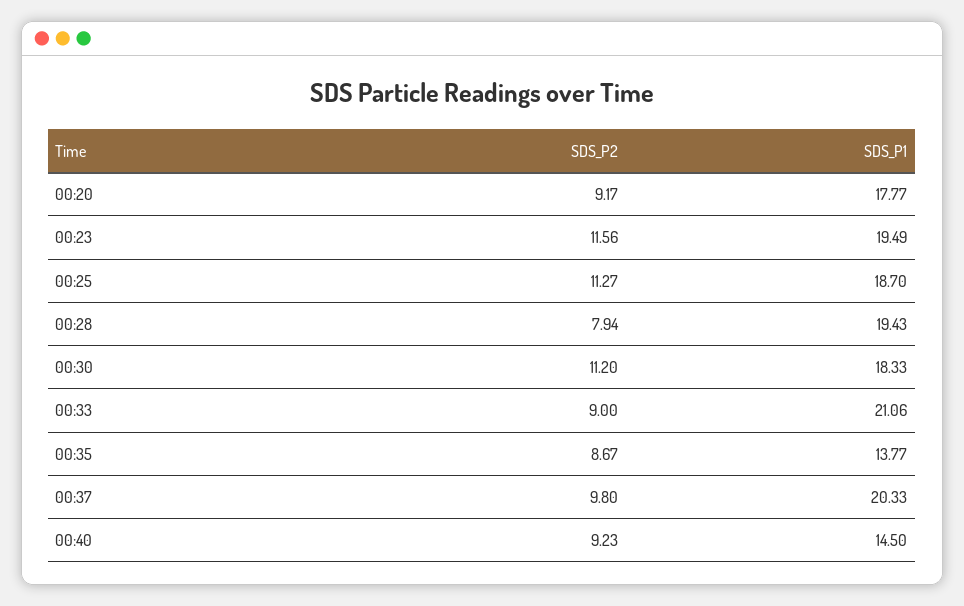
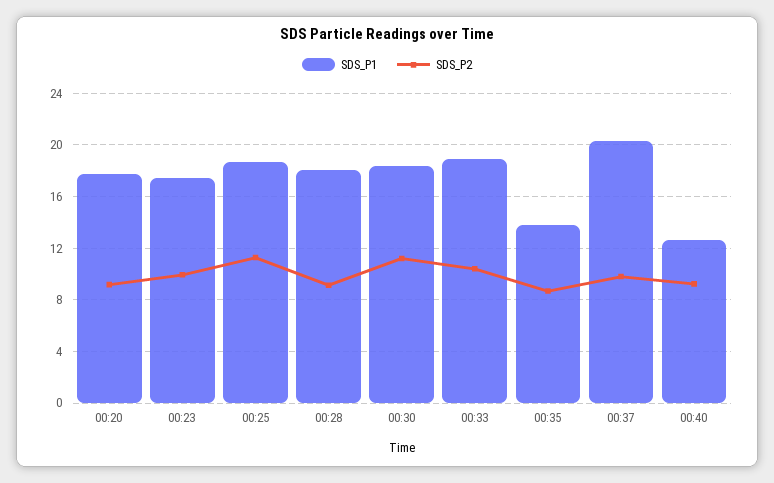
  {
    "SDS_P2": {
      "00:20": 9.17,
-     "00:23": 11.56,
+     "00:23": 10,
      "00:25": 11.27,
-     "00:28": 7.94,
+     "00:28": 9,
      "00:30": 11.2,
-     "00:33": 9,
+     "00:33": 10.5,
      "00:35": 8.67,
      "00:37": 9.8,
      "00:40": 9.23
    },
    "SDS_P1": {
      "00:20": 17.77,
-     "00:23": 19.49,
+     "00:23": 17.5,
      "00:25": 18.7,
-     "00:28": 19.43,
+     "00:28": 18,
      "00:30": 18.33,
-     "00:33": 21.06,
+     "00:33": 19,
      "00:35": 13.77,
      "00:37": 20.33,
-     "00:40": 14.5
+     "00:40": 12.5
    }
  }

